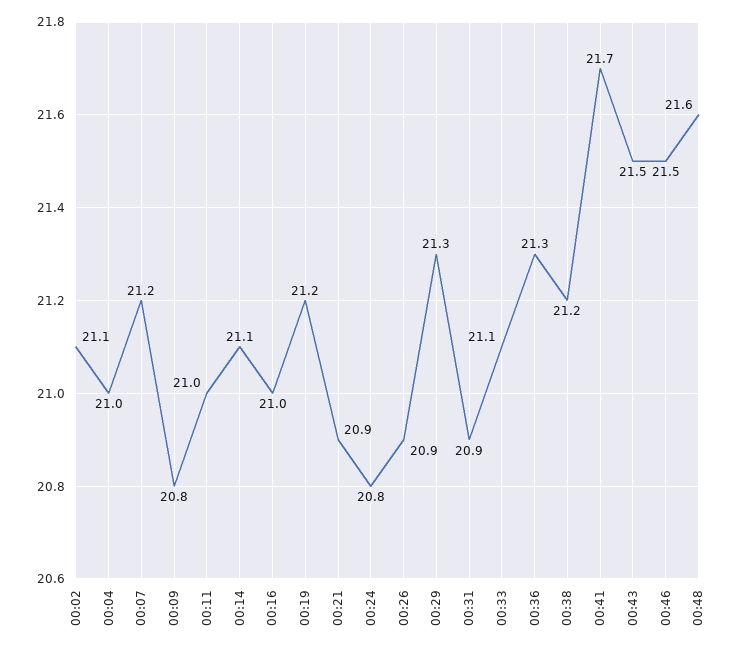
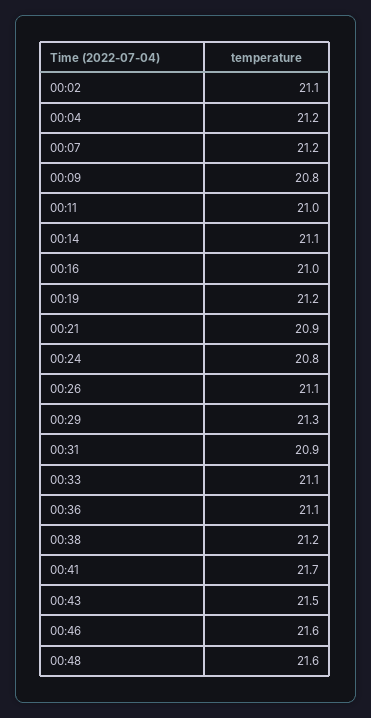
  {
    "00:02": 21.1,
-   "00:04": 21,
+   "00:04": 21.2,
    "00:07": 21.2,
    "00:09": 20.8,
    "00:11": 21,
    "00:14": 21.1,
    "00:16": 21,
    "00:19": 21.2,
    "00:21": 20.9,
    "00:24": 20.8,
-   "00:26": 20.9,
+   "00:26": 21.1,
    "00:29": 21.3,
    "00:31": 20.9,
    "00:33": 21.1,
-   "00:36": 21.3,
+   "00:36": 21.1,
    "00:38": 21.2,
    "00:41": 21.7,
    "00:43": 21.5,
-   "00:46": 21.5,
+   "00:46": 21.6,
    "00:48": 21.6
  }

